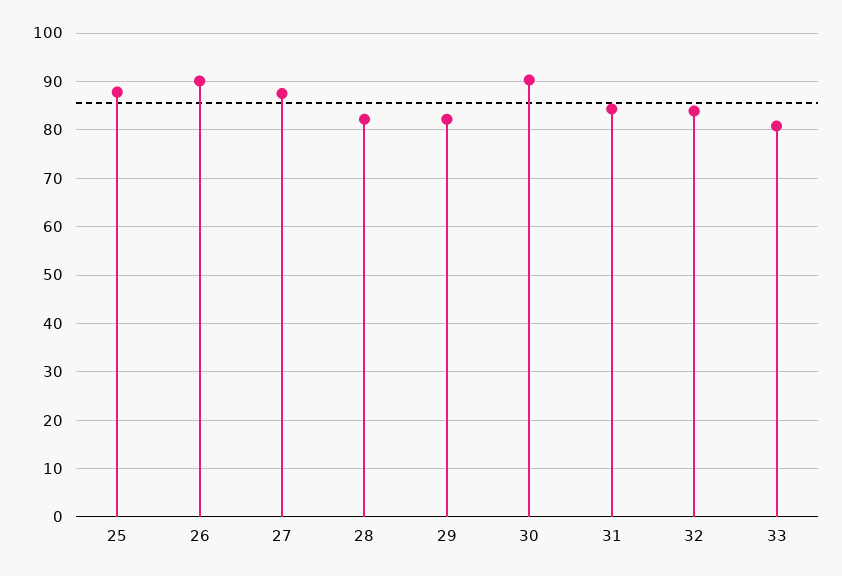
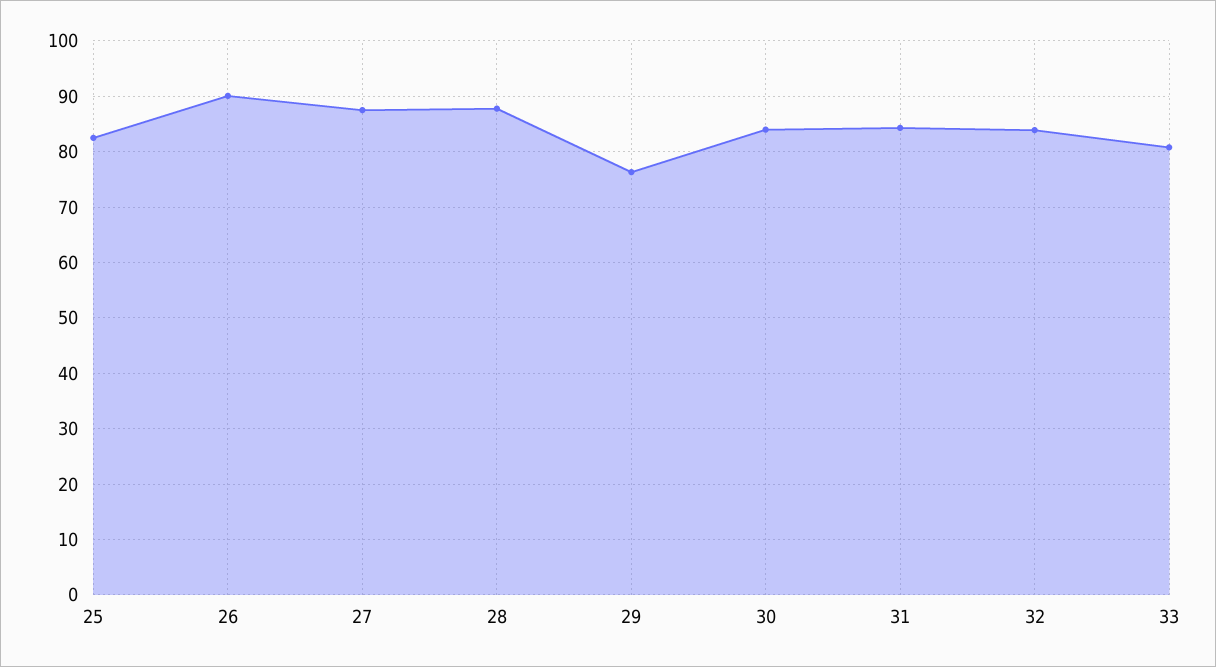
  {
-   "25": 88,
+   "25": 82,
    "26": 90,
    "27": 88,
-   "28": 82,
+   "28": 88,
-   "29": 82,
+   "29": 76,
-   "30": 90,
+   "30": 84,
    "31": 84,
    "32": 84,
    "33": 80
  }

